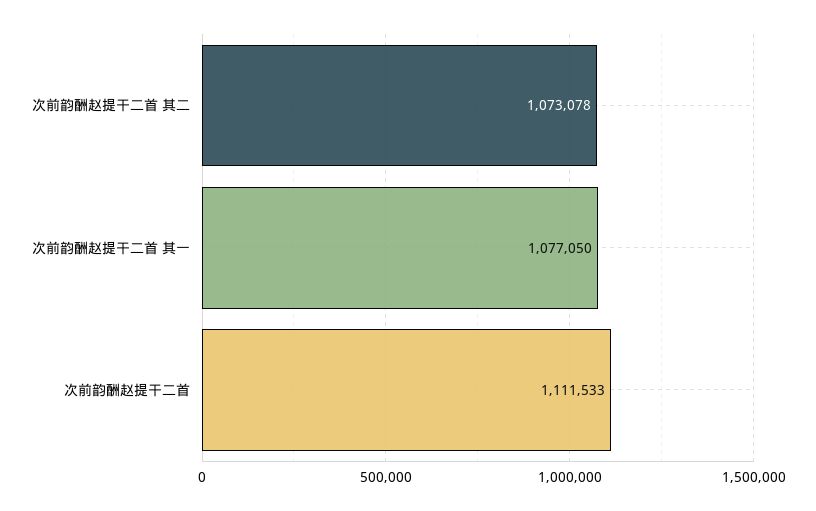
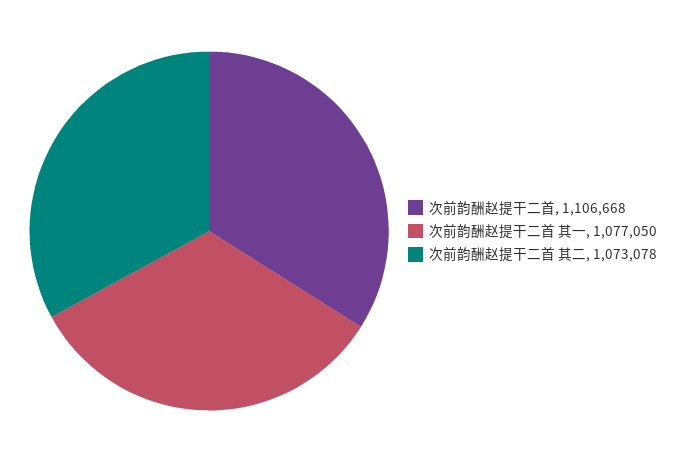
  {
    "次前韵酬赵提干二首 其二": 1073078,
    "次前韵酬赵提干二首 其一": 1077050,
-   "次前韵酬赵提干二首": 1111533
+   "次前韵酬赵提干二首": 1106668
  }

